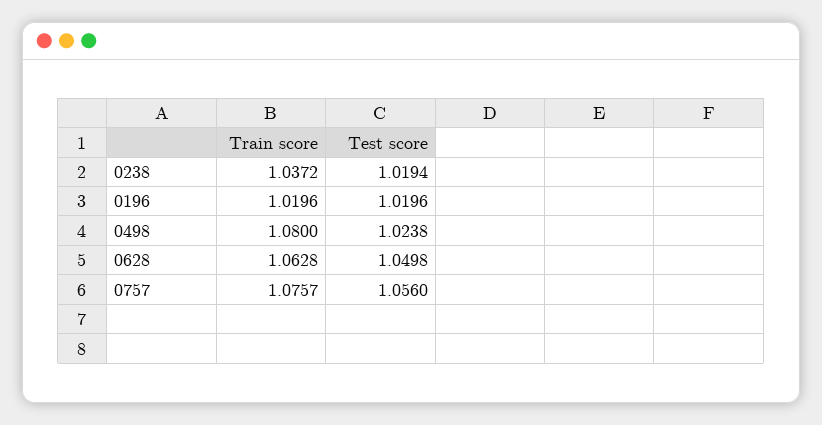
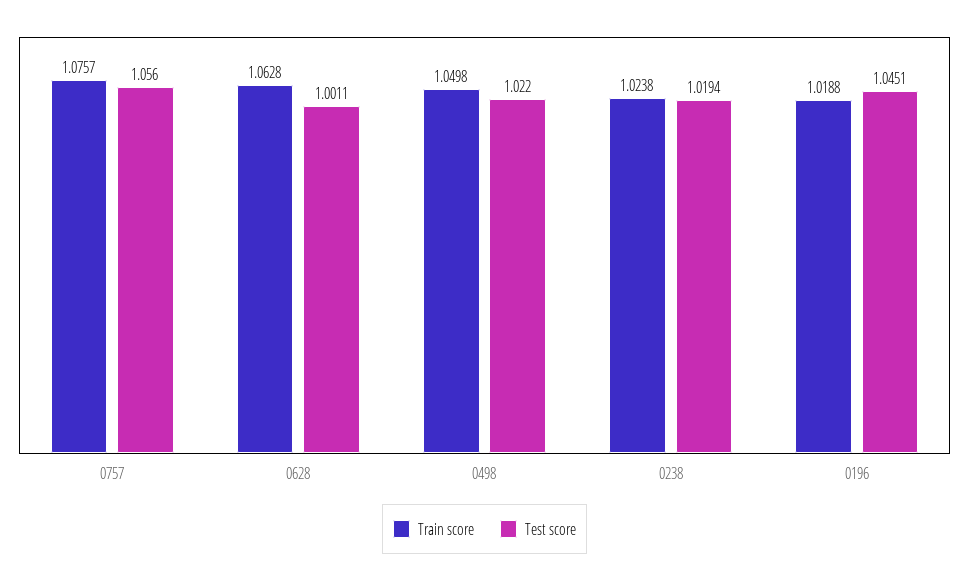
  {
    "Train score": {
-     "0238": 1.0372,
+     "0238": 1.0238,
-     "0196": 1.0196,
+     "0196": 1.0188,
-     "0498": 1.08,
+     "0498": 1.0498,
      "0628": 1.0628,
      "0757": 1.0757
    },
    "Test score": {
      "0238": 1.0194,
-     "0196": 1.0196,
+     "0196": 1.0451,
-     "0498": 1.0238,
+     "0498": 1.022,
-     "0628": 1.0498,
+     "0628": 1.0011,
      "0757": 1.056
    }
  }

